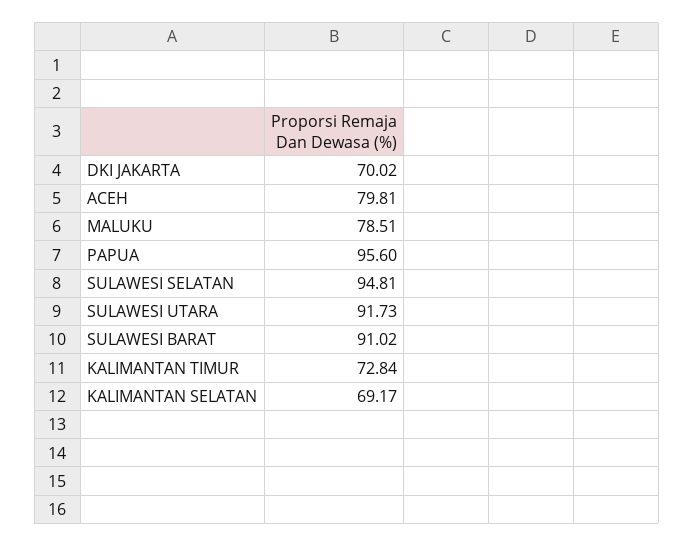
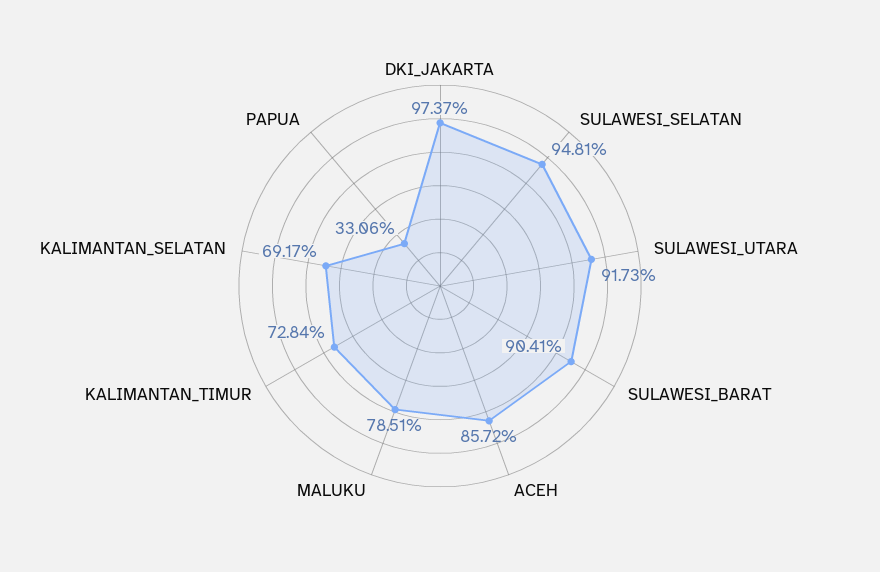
  {
-   "DKI JAKARTA": 70.02,
+   "DKI JAKARTA": 97.37,
-   "ACEH": 79.81,
+   "ACEH": 85.72,
    "MALUKU": 78.51,
-   "PAPUA": 95.6,
+   "PAPUA": 33.06,
    "SULAWESI SELATAN": 94.81,
    "SULAWESI UTARA": 91.73,
-   "SULAWESI BARAT": 91.02,
+   "SULAWESI BARAT": 90.41,
    "KALIMANTAN TIMUR": 72.84,
    "KALIMANTAN SELATAN": 69.17
  }

